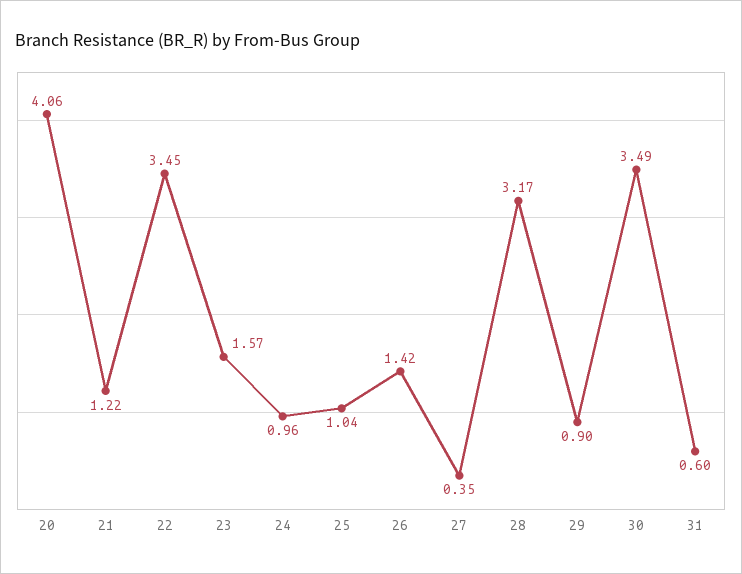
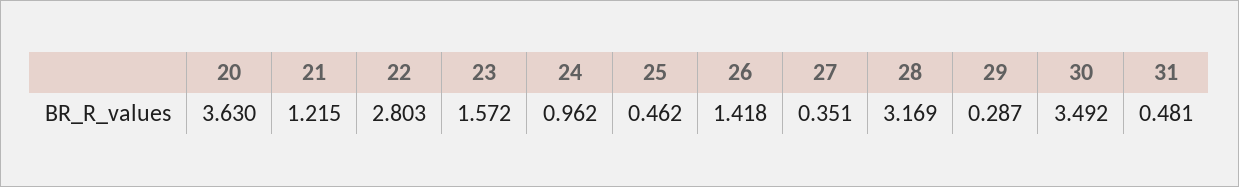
  {
-   "20": 4.06,
+   "20": 3.63,
    "21": 1.215,
-   "22": 3.45,
+   "22": 2.803,
    "23": 1.572,
    "24": 0.962,
-   "25": 1.04,
+   "25": 0.462,
    "26": 1.418,
    "27": 0.351,
    "28": 3.169,
-   "29": 0.9,
+   "29": 0.287,
    "30": 3.492,
-   "31": 0.6
+   "31": 0.481
  }

